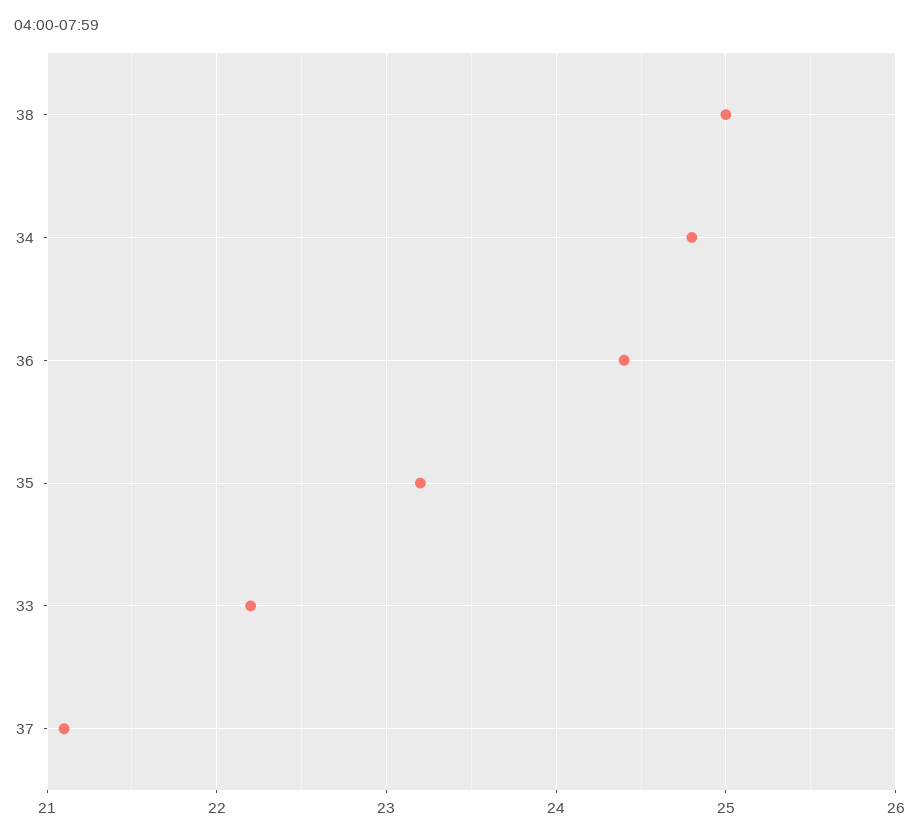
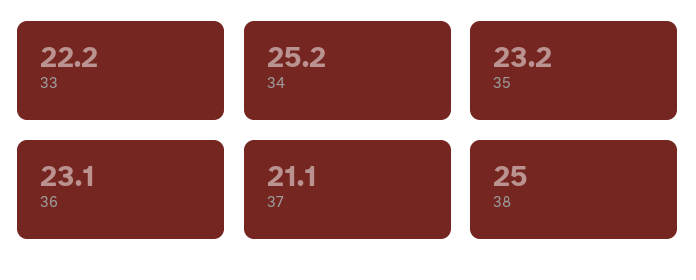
  {
    "38": 25,
-   "34": 24.8,
+   "34": 25.2,
-   "36": 24.4,
+   "36": 23.1,
    "35": 23.2,
    "33": 22.2,
    "37": 21.1
  }

